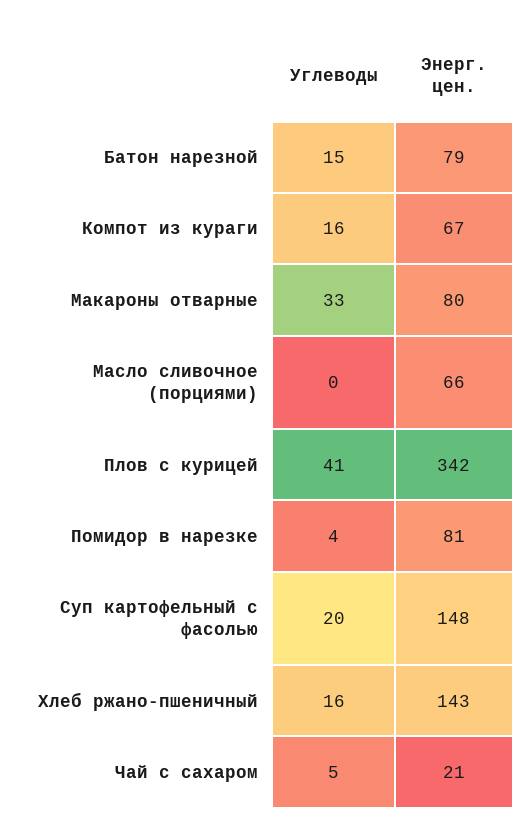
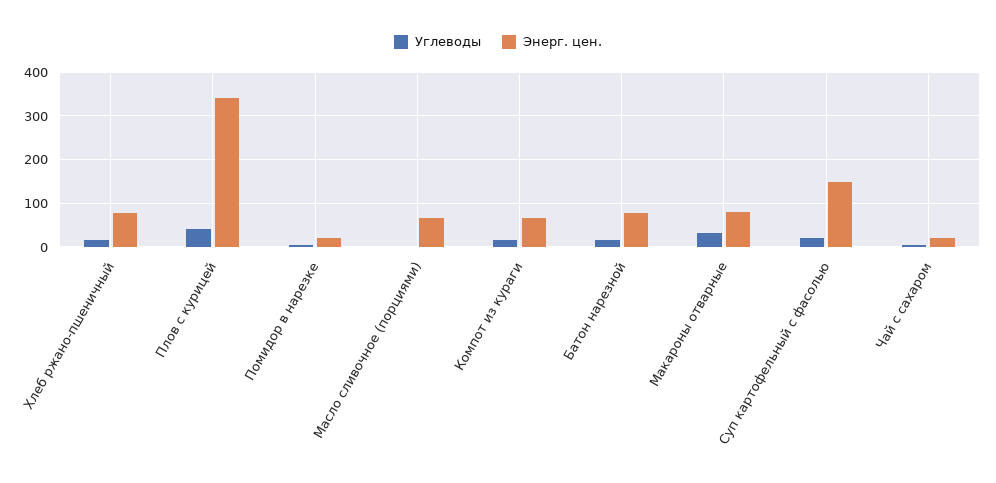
  {
    "Углеводы": {
      "Батон нарезной": 15,
      "Компот из кураги": 16,
      "Макароны отварные": 33,
      "Масло сливочное (порциями)": 0,
      "Плов с курицей": 41,
      "Помидор в нарезке": 4,
      "Суп картофельный с фасолью": 20,
      "Хлеб ржано-пшеничный": 16,
      "Чай с сахаром": 5
    },
    "Энерг. цен.": {
      "Батон нарезной": 79,
      "Компот из кураги": 67,
      "Макароны отварные": 80,
      "Масло сливочное (порциями)": 66,
      "Плов с курицей": 342,
-     "Помидор в нарезке": 81,
+     "Помидор в нарезке": 20,
      "Суп картофельный с фасолью": 148,
-     "Хлеб ржано-пшеничный": 143,
+     "Хлеб ржано-пшеничный": 80,
      "Чай с сахаром": 21
    }
  }

